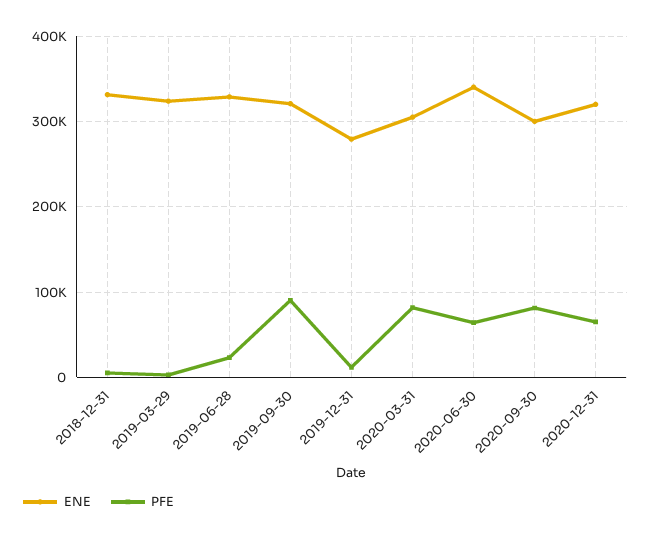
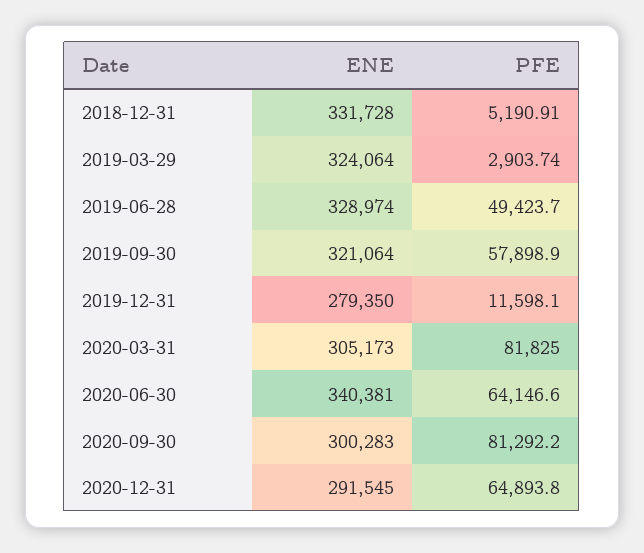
  {
    "ENE": {
      "2018-12-31": 331728,
      "2019-03-29": 324064,
      "2019-06-28": 328974,
      "2019-09-30": 321064,
      "2019-12-31": 279350,
      "2020-03-31": 305173,
      "2020-06-30": 340381,
      "2020-09-30": 300283,
-     "2020-12-31": 320000
+     "2020-12-31": 291545
    },
    "PFE": {
      "2018-12-31": 5190.91,
      "2019-03-29": 2903.74,
-     "2019-06-28": 20000,
+     "2019-06-28": 49423.7,
-     "2019-09-30": 90000,
+     "2019-09-30": 57898.9,
      "2019-12-31": 11598.1,
      "2020-03-31": 81825,
      "2020-06-30": 64146.6,
      "2020-09-30": 81292.2,
      "2020-12-31": 64893.8
    }
  }

